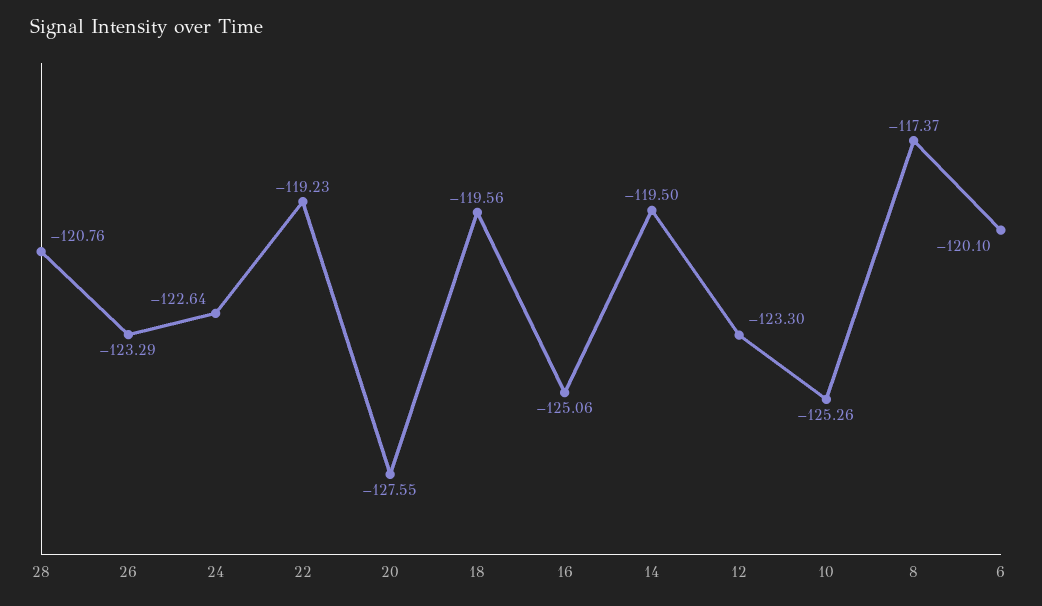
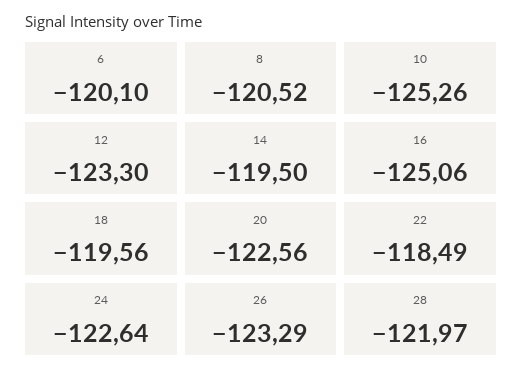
  {
-   "28": -120.76,
+   "28": -121.97,
    "26": -123.29,
    "24": -122.64,
-   "22": -119.23,
+   "22": -118.49,
-   "20": -127.55,
+   "20": -122.56,
    "18": -119.56,
    "16": -125.06,
    "14": -119.5,
    "12": -123.3,
    "10": -125.26,
-   "8": -117.37,
+   "8": -120.52,
    "6": -120.1
  }

